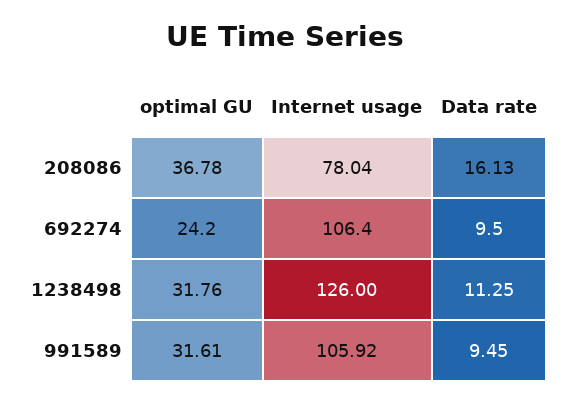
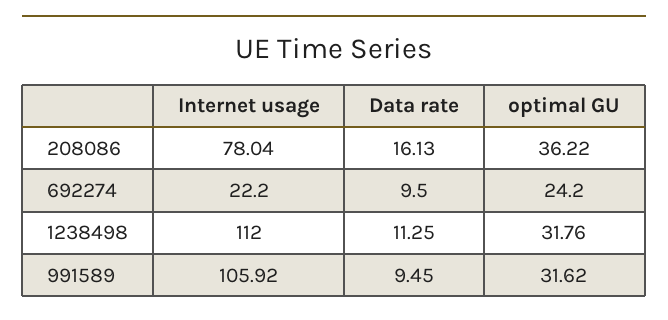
  {
    "optimal GU": {
-     "208086": 36.78,
+     "208086": 36.22,
      "692274": 24.2,
      "1238498": 31.76,
-     "991589": 31.61
+     "991589": 31.62
    },
    "Internet usage": {
      "208086": 78.04,
-     "692274": 106.4,
+     "692274": 22.2,
-     "1238498": 126,
+     "1238498": 112,
      "991589": 105.92
    },
    "Data rate": {
      "208086": 16.13,
      "692274": 9.5,
      "1238498": 11.25,
      "991589": 9.45
    }
  }

